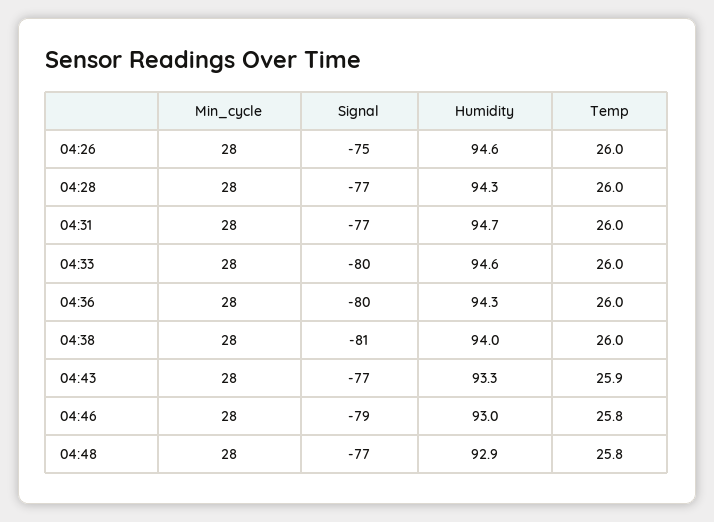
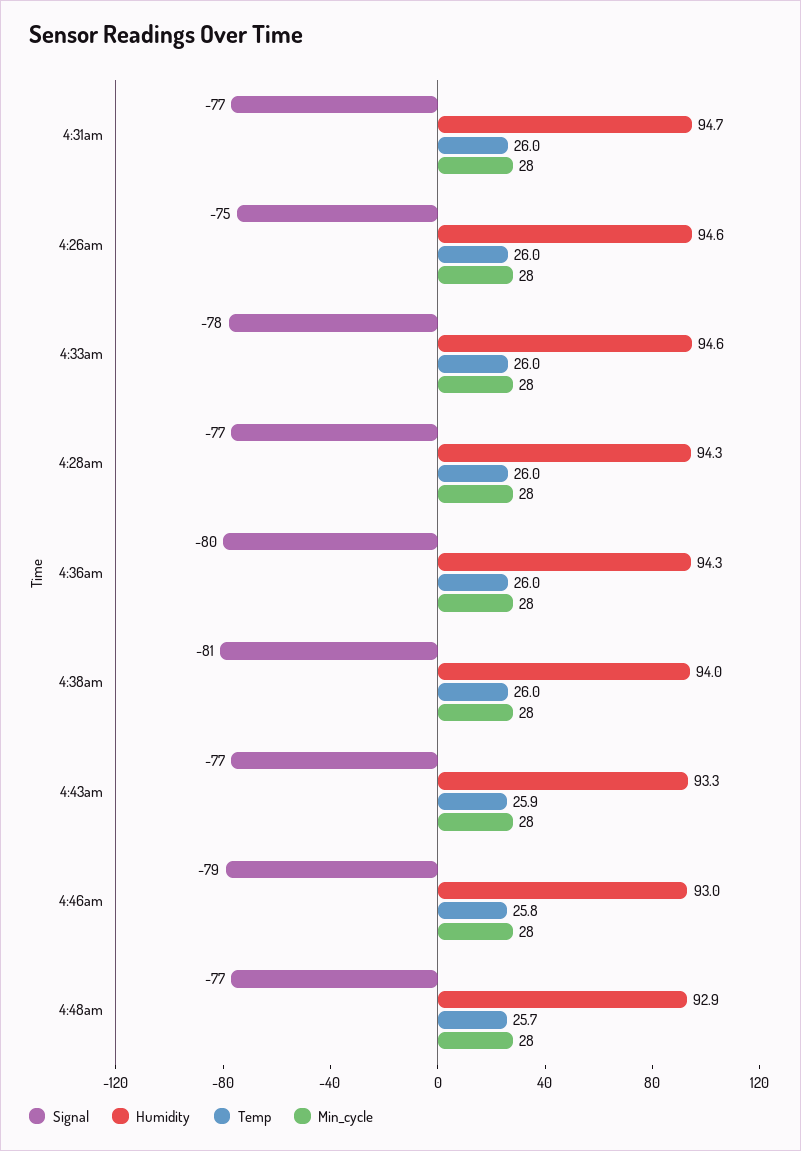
  {
    "Min_cycle": {
      "04:26": 28,
      "04:28": 28,
      "04:31": 28,
      "04:33": 28,
      "04:36": 28,
      "04:38": 28,
      "04:43": 28,
      "04:46": 28,
      "04:48": 28
    },
    "Signal": {
      "04:26": -75,
      "04:28": -77,
      "04:31": -77,
-     "04:33": -80,
+     "04:33": -78,
      "04:36": -80,
      "04:38": -81,
      "04:43": -77,
      "04:46": -79,
      "04:48": -77
    },
    "Humidity": {
      "04:26": 94.6,
      "04:28": 94.3,
      "04:31": 94.7,
      "04:33": 94.6,
      "04:36": 94.3,
      "04:38": 94,
      "04:43": 93.3,
      "04:46": 93,
      "04:48": 92.9
    },
    "Temp": {
      "04:26": 26,
      "04:28": 26,
      "04:31": 26,
      "04:33": 26,
      "04:36": 26,
      "04:38": 26,
      "04:43": 25.9,
      "04:46": 25.8,
-     "04:48": 25.8
+     "04:48": 25.7
    }
  }

